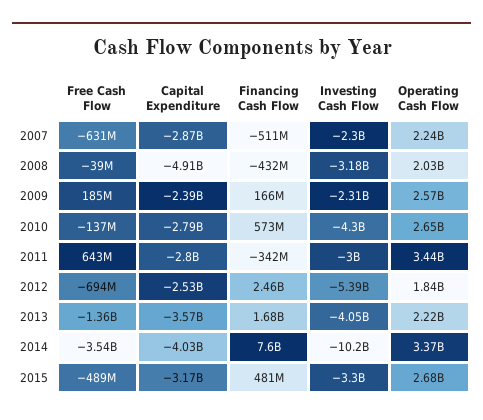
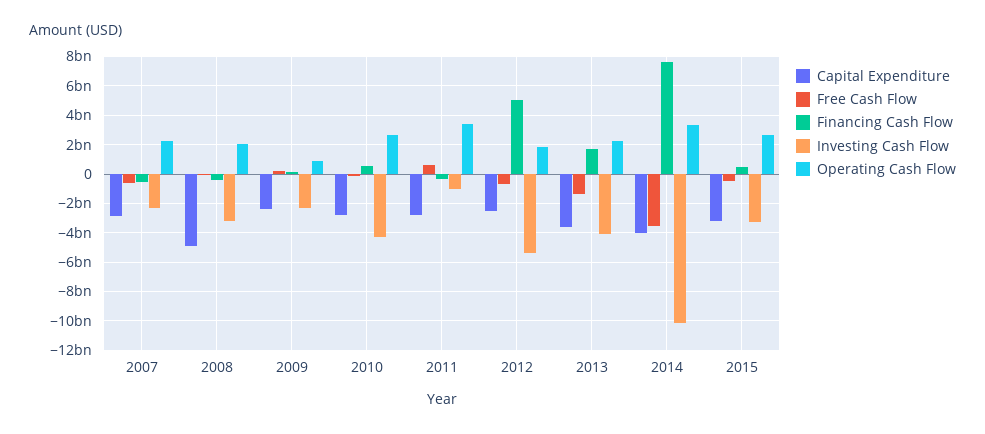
  {
    "Free Cash Flow": {
      "2007": -631000000,
      "2008": -39000000,
      "2009": 185000000,
      "2010": -137000000,
      "2011": 643000000,
      "2012": -694000000,
      "2013": -1360000000,
      "2014": -3540000000,
      "2015": -489000000
    },
    "Capital Expenditure": {
      "2007": -2870000000,
      "2008": -4910000000,
      "2009": -2390000000,
      "2010": -2790000000,
      "2011": -2800000000,
      "2012": -2530000000,
      "2013": -3570000000,
      "2014": -4030000000,
      "2015": -3170000000
    },
    "Financing Cash Flow": {
      "2007": -511000000,
      "2008": -432000000,
      "2009": 166000000,
      "2010": 573000000,
      "2011": -342000000,
-     "2012": 2460000000,
+     "2012": 5000000000,
      "2013": 1680000000,
      "2014": 7600000000,
      "2015": 481000000
    },
    "Investing Cash Flow": {
      "2007": -2300000000,
      "2008": -3180000000,
      "2009": -2310000000,
      "2010": -4300000000,
-     "2011": -3000000000,
+     "2011": -1000000000,
      "2012": -5390000000,
      "2013": -4050000000,
      "2014": -10200000000,
      "2015": -3300000000
    },
    "Operating Cash Flow": {
      "2007": 2240000000,
      "2008": 2030000000,
-     "2009": 2570000000,
+     "2009": 1000000000,
      "2010": 2650000000,
      "2011": 3440000000,
      "2012": 1840000000,
      "2013": 2220000000,
      "2014": 3370000000,
      "2015": 2680000000
    }
  }

